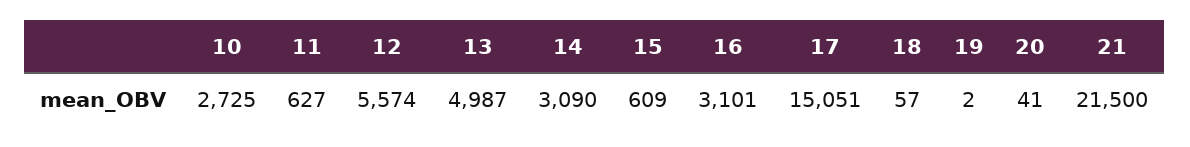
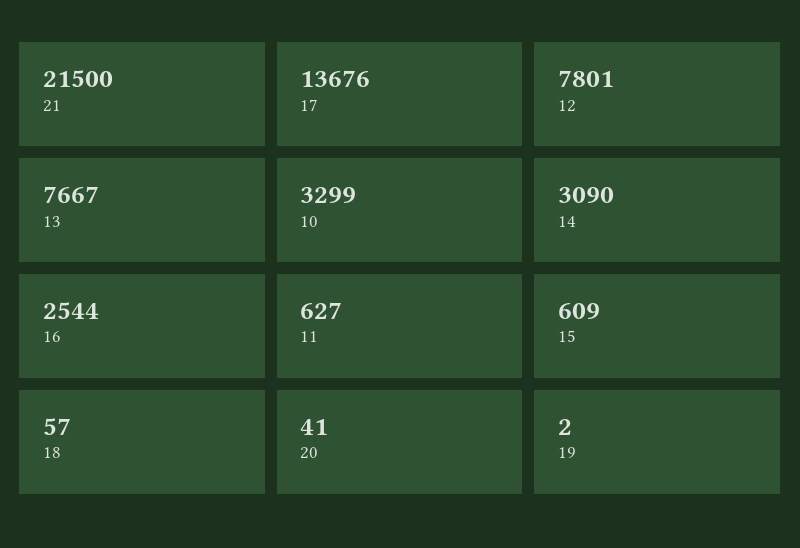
  {
-   "10": 2725,
+   "10": 3299,
    "11": 627,
-   "12": 5574,
+   "12": 7801,
-   "13": 4987,
+   "13": 7667,
    "14": 3090,
    "15": 609,
-   "16": 3101,
+   "16": 2544,
-   "17": 15051,
+   "17": 13676,
    "18": 57,
    "19": 2,
    "20": 41,
    "21": 21500
  }

